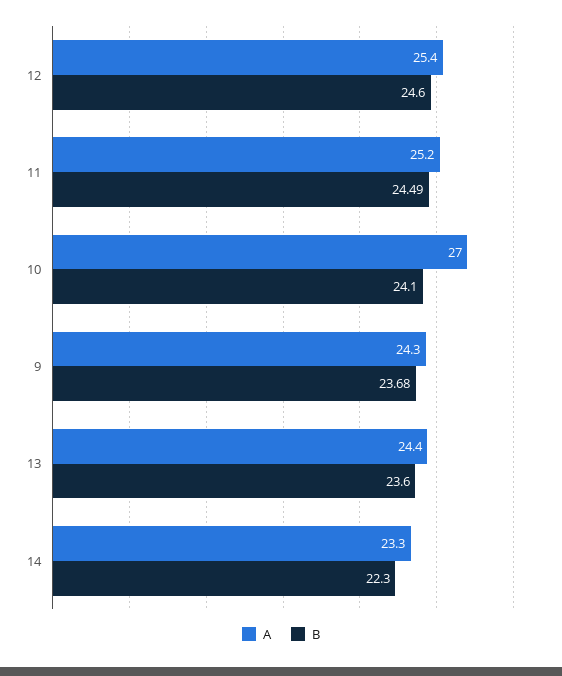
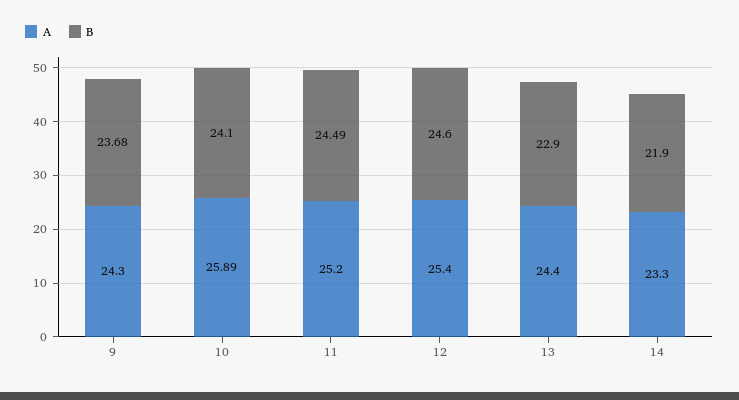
  {
    "A": {
      "12": 25.4,
      "11": 25.2,
-     "10": 27,
+     "10": 25.89,
      "9": 24.3,
      "13": 24.4,
      "14": 23.3
    },
    "B": {
      "12": 24.6,
      "11": 24.49,
      "10": 24.1,
      "9": 23.68,
-     "13": 23.6,
+     "13": 22.9,
-     "14": 22.3
+     "14": 21.9
    }
  }

